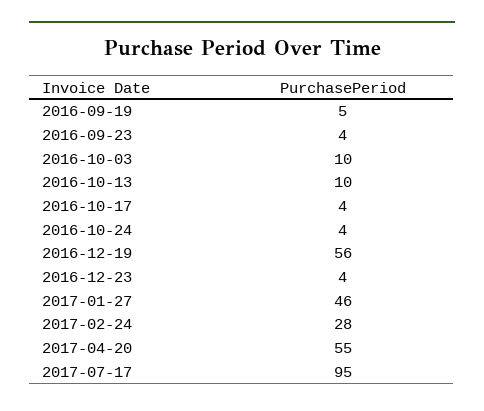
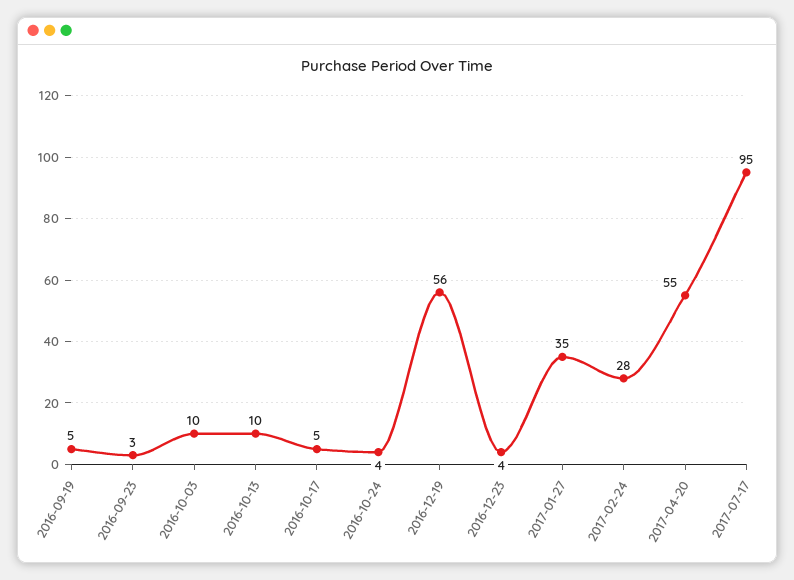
  {
    "2016-09-19": 5,
-   "2016-09-23": 4,
+   "2016-09-23": 3,
    "2016-10-03": 10,
    "2016-10-13": 10,
-   "2016-10-17": 4,
+   "2016-10-17": 5,
    "2016-10-24": 4,
    "2016-12-19": 56,
    "2016-12-23": 4,
-   "2017-01-27": 46,
+   "2017-01-27": 35,
    "2017-02-24": 28,
    "2017-04-20": 55,
    "2017-07-17": 95
  }

